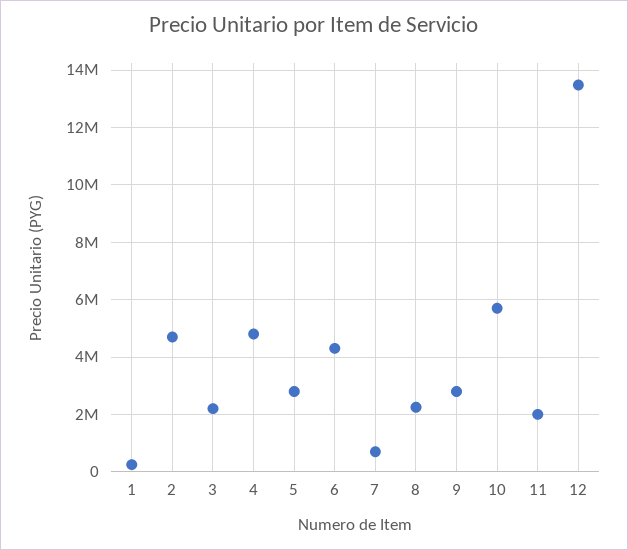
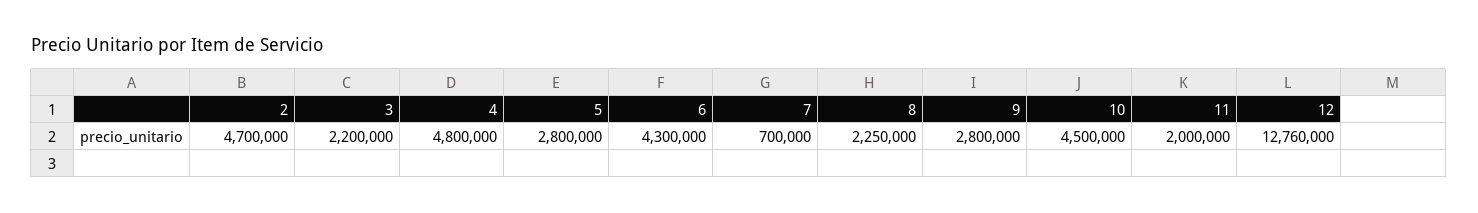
  {
-   "1": 250000,
    "2": 4700000,
    "3": 2200000,
    "4": 4800000,
    "5": 2800000,
    "6": 4300000,
    "7": 700000,
    "8": 2250000,
    "9": 2800000,
-   "10": 5750000,
+   "10": 4500000,
    "11": 2000000,
-   "12": 13500000
+   "12": 12760000
  }

